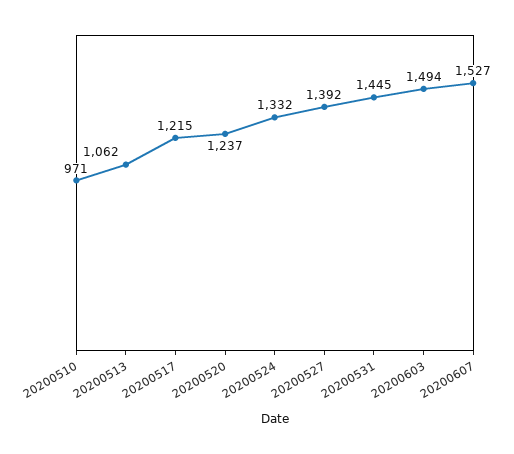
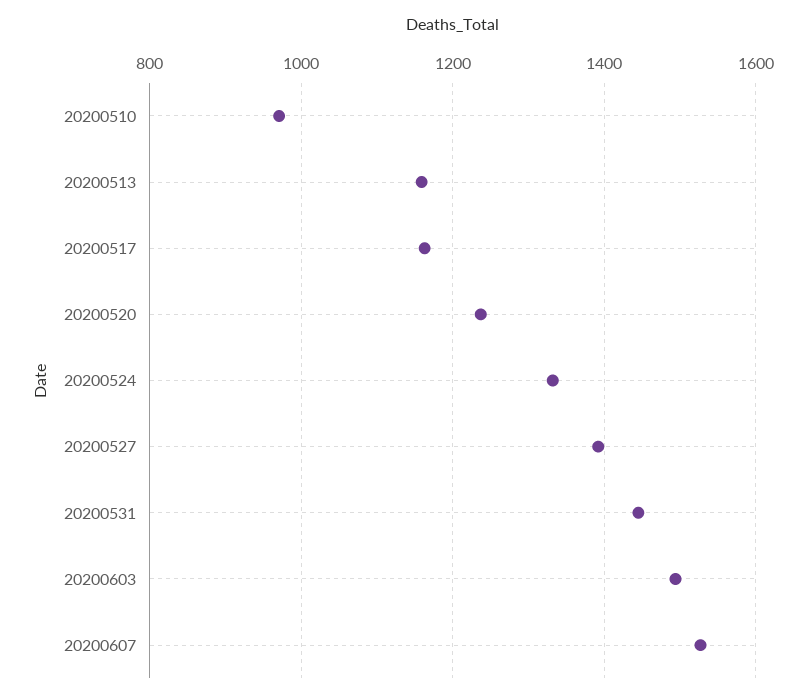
  {
    "20200510": 971,
-   "20200513": 1062,
+   "20200513": 1160,
-   "20200517": 1215,
+   "20200517": 1160,
    "20200520": 1237,
    "20200524": 1332,
    "20200527": 1392,
    "20200531": 1445,
    "20200603": 1494,
    "20200607": 1527
  }

